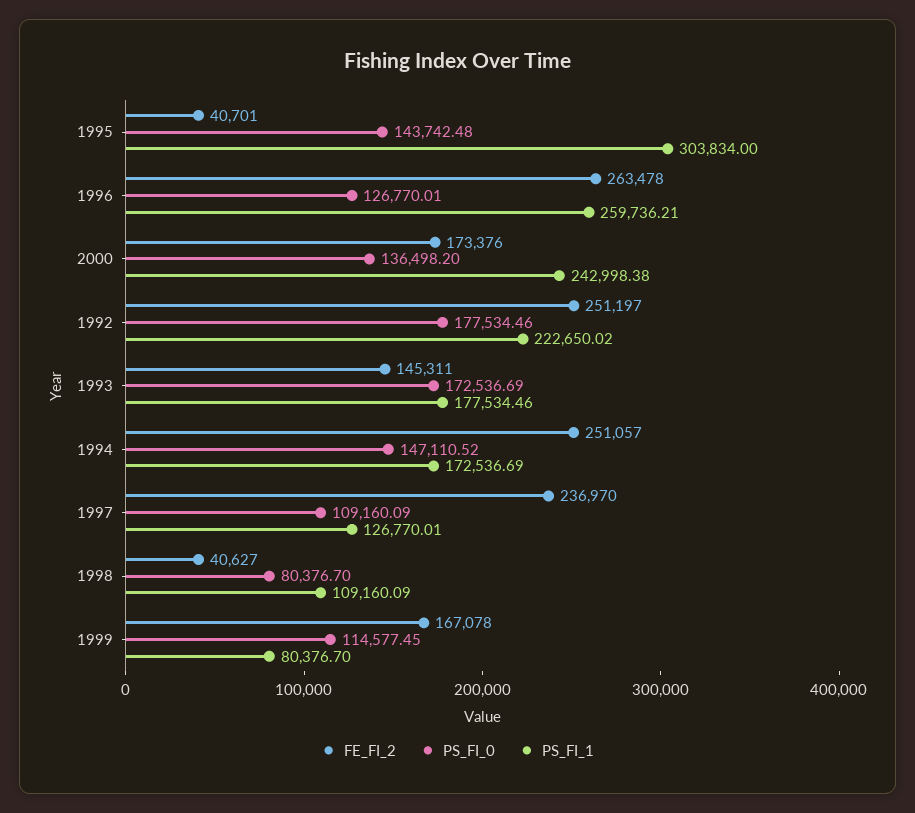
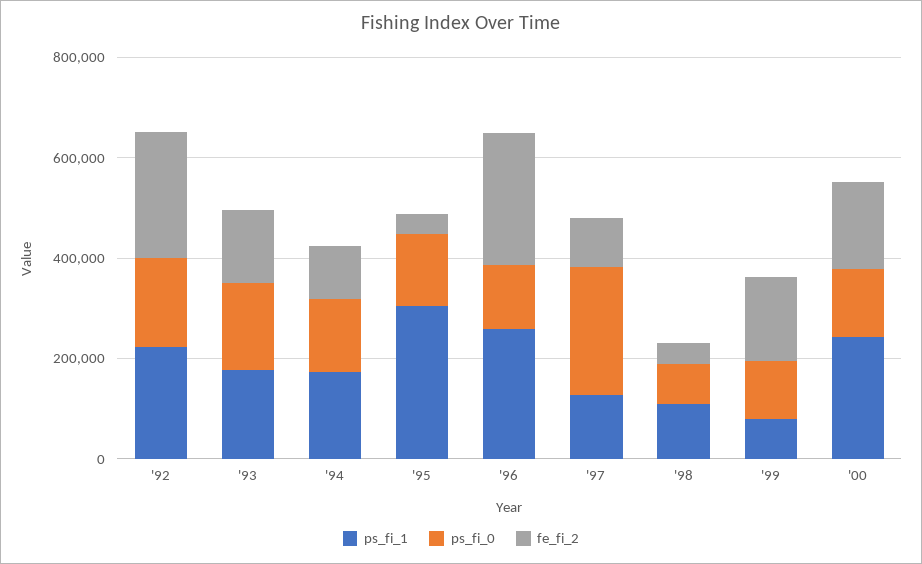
  {
    "FE_FI_2": {
      "1995": 40701,
      "1996": 263478,
      "2000": 173376,
      "1992": 251197,
      "1993": 145311,
-     "1994": 251057,
+     "1994": 100000,
-     "1997": 236970,
+     "1997": 100000,
      "1998": 40627,
      "1999": 167078
    },
    "PS_FI_0": {
      "1995": 143742.48,
      "1996": 126770.01,
      "2000": 136498.2,
      "1992": 177534.46,
      "1993": 172536.69,
      "1994": 147110.52,
-     "1997": 109160.09,
+     "1997": 250000,
      "1998": 80376.7,
      "1999": 114577.45
    },
    "PS_FI_1": {
      "1995": 303834,
      "1996": 259736.21,
      "2000": 242998.38,
      "1992": 222650.02,
      "1993": 177534.46,
      "1994": 172536.69,
      "1997": 126770.01,
      "1998": 109160.09,
      "1999": 80376.7
    }
  }

